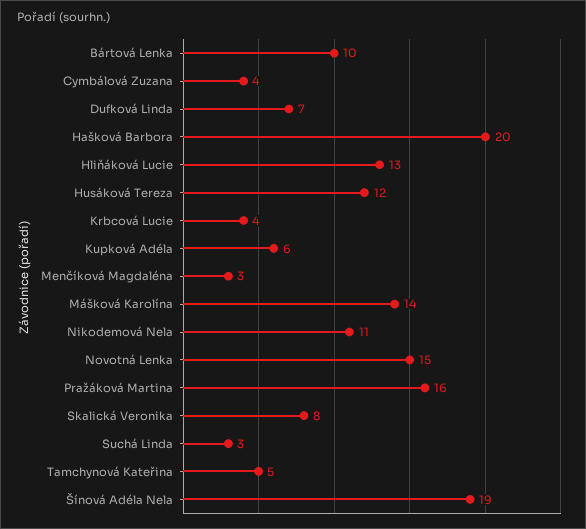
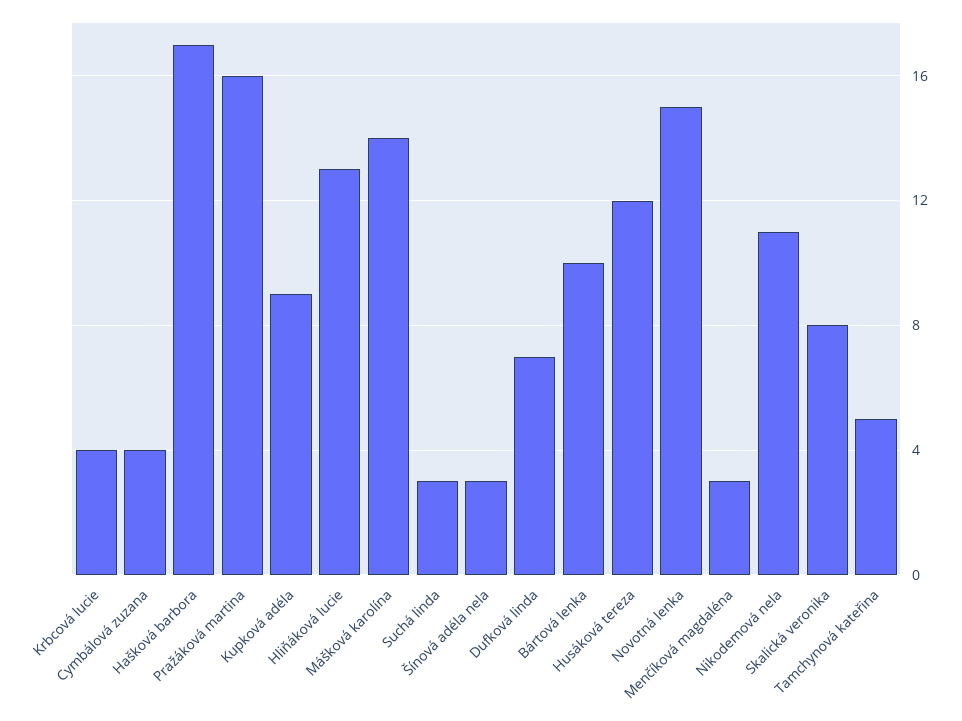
  {
    "Bártová Lenka": 10,
    "Cymbálová Zuzana": 4,
    "Dufková Linda": 7,
-   "Hašková Barbora": 20,
+   "Hašková Barbora": 17,
    "Hliňáková Lucie": 13,
    "Husáková Tereza": 12,
    "Krbcová Lucie": 4,
-   "Kupková Adéla": 6,
+   "Kupková Adéla": 9,
    "Menčíková Magdaléna": 3,
    "Mášková Karolína": 14,
    "Nikodemová Nela": 11,
    "Novotná Lenka": 15,
    "Pražáková Martina": 16,
    "Skalická Veronika": 8,
    "Suchá Linda": 3,
    "Tamchynová Kateřina": 5,
-   "Šínová Adéla Nela": 19
+   "Šínová Adéla Nela": 3
  }

